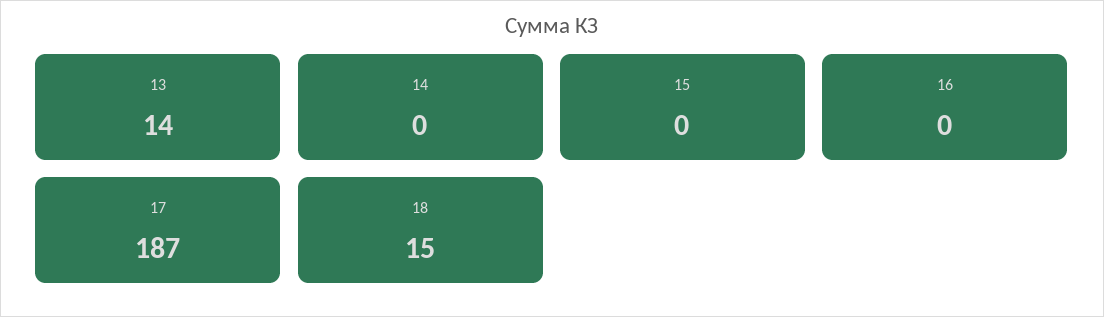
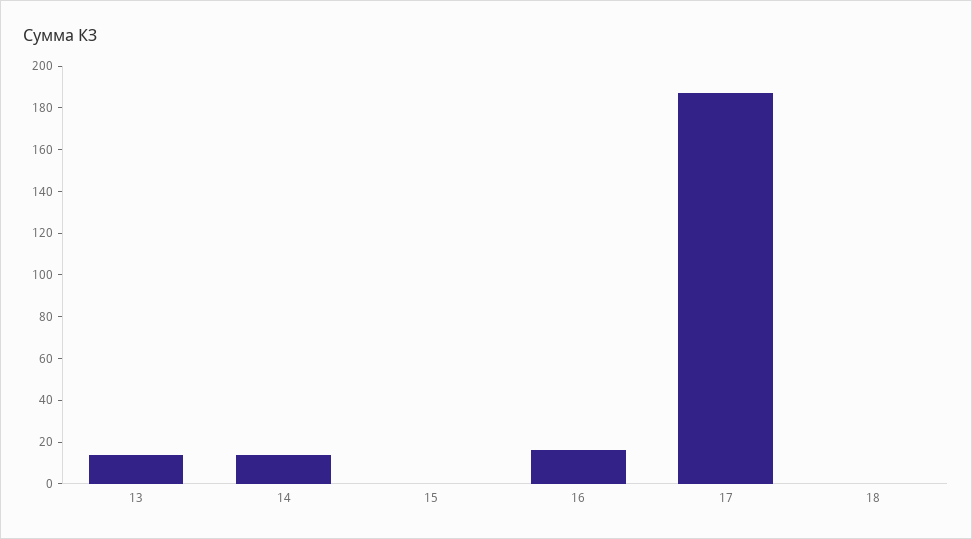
  {
    "13": 14,
-   "14": 0,
+   "14": 15,
    "15": 0,
-   "16": 0,
+   "16": 15,
    "17": 187,
-   "18": 15
+   "18": 0
  }

